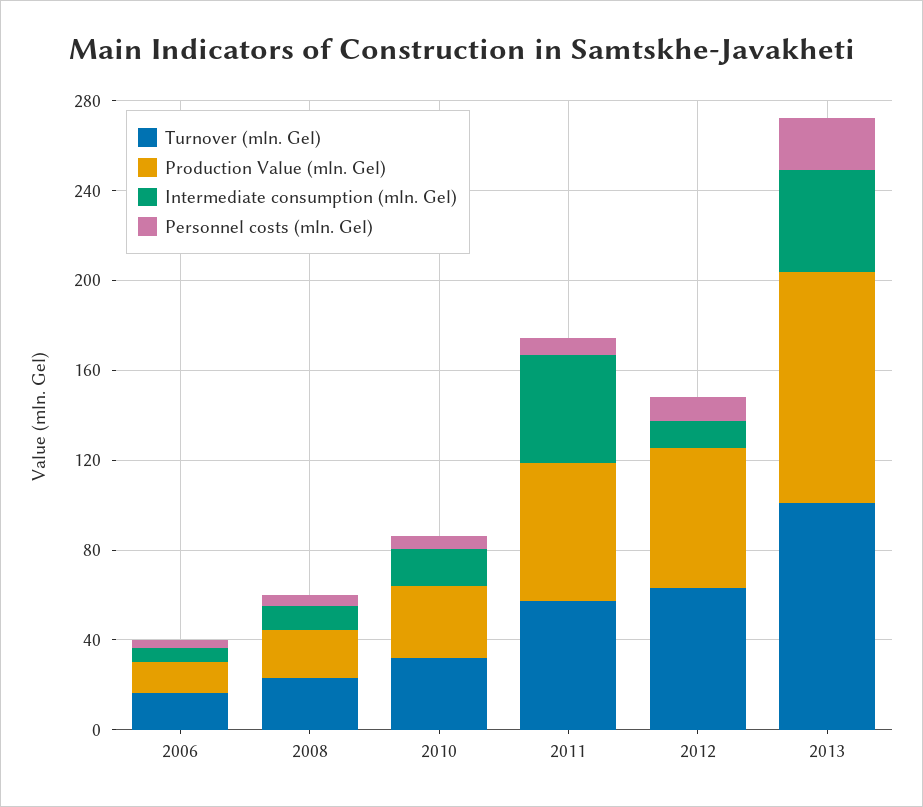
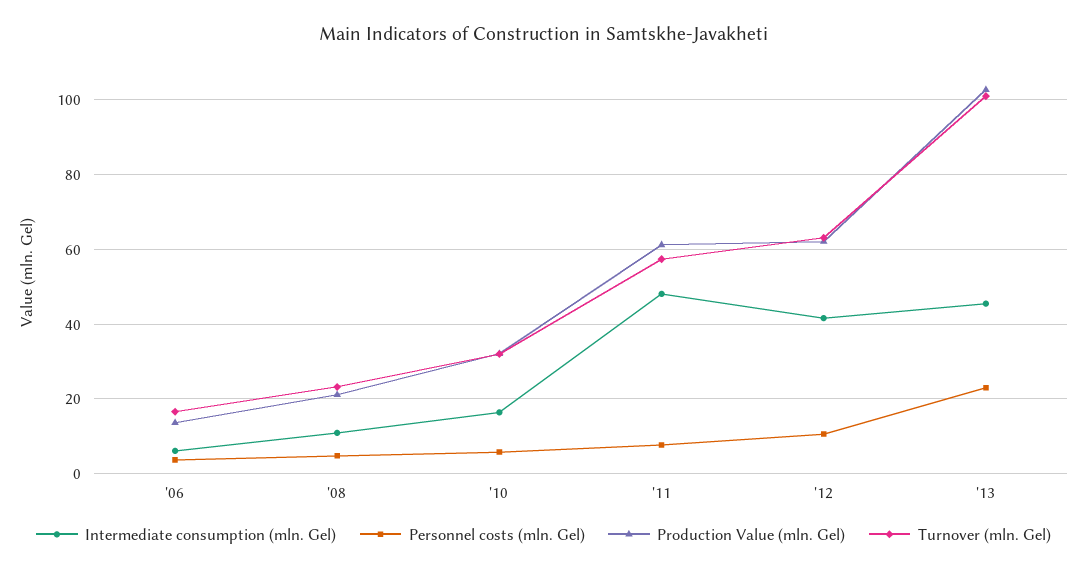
  {
    "Turnover (mln. Gel)": {
      "2006": 16,
      "2008": 24,
      "2010": 32,
      "2011": 58,
      "2012": 64,
      "2013": 102
    },
    "Production Value (mln. Gel)": {
      "2006": 14,
      "2008": 22,
      "2010": 32,
      "2011": 62,
      "2012": 62,
      "2013": 102
    },
    "Intermediate consumption (mln. Gel)": {
      "2006": 6,
      "2008": 10,
      "2010": 16,
      "2011": 48,
-     "2012": 10,
+     "2012": 42,
      "2013": 46
    },
    "Personnel costs (mln. Gel)": {
      "2006": 4,
      "2008": 4,
      "2010": 6,
      "2011": 8,
      "2012": 10,
      "2013": 24
    }
  }

